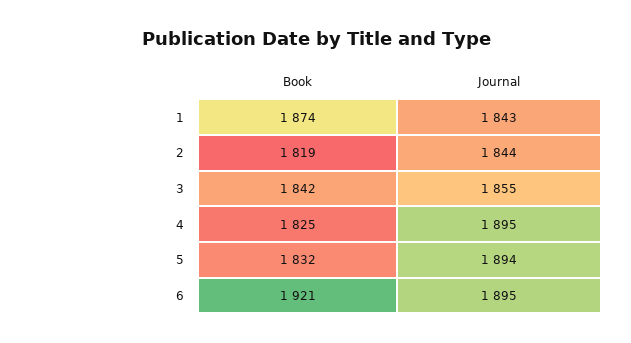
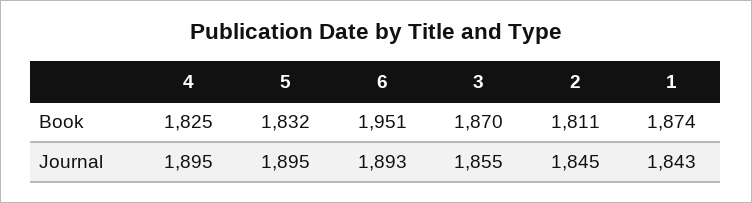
  {
    "Book": {
      "1": 1874,
-     "2": 1819,
+     "2": 1811,
-     "3": 1842,
+     "3": 1870,
      "4": 1825,
      "5": 1832,
-     "6": 1921
+     "6": 1951
    },
    "Journal": {
      "1": 1843,
-     "2": 1844,
+     "2": 1845,
      "3": 1855,
      "4": 1895,
-     "5": 1894,
+     "5": 1895,
-     "6": 1895
+     "6": 1893
    }
  }

